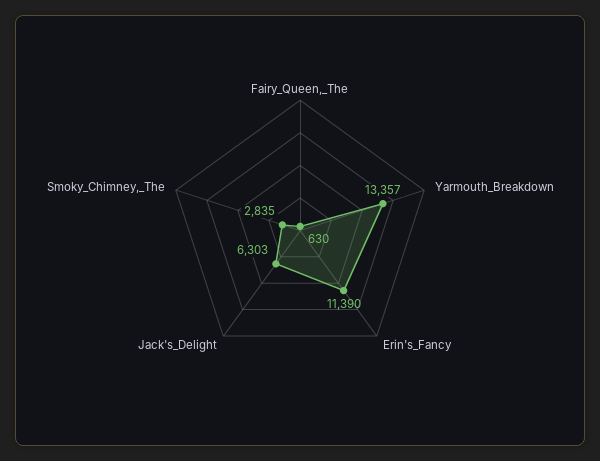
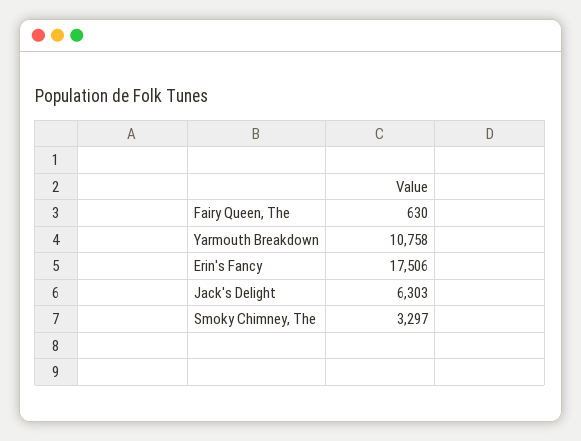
  {
    "Fairy_Queen,_The": 630,
-   "Yarmouth_Breakdown": 13357,
+   "Yarmouth_Breakdown": 10758,
-   "Erin's_Fancy": 11390,
+   "Erin's_Fancy": 17506,
    "Jack's_Delight": 6303,
-   "Smoky_Chimney,_The": 2835
+   "Smoky_Chimney,_The": 3297
  }

